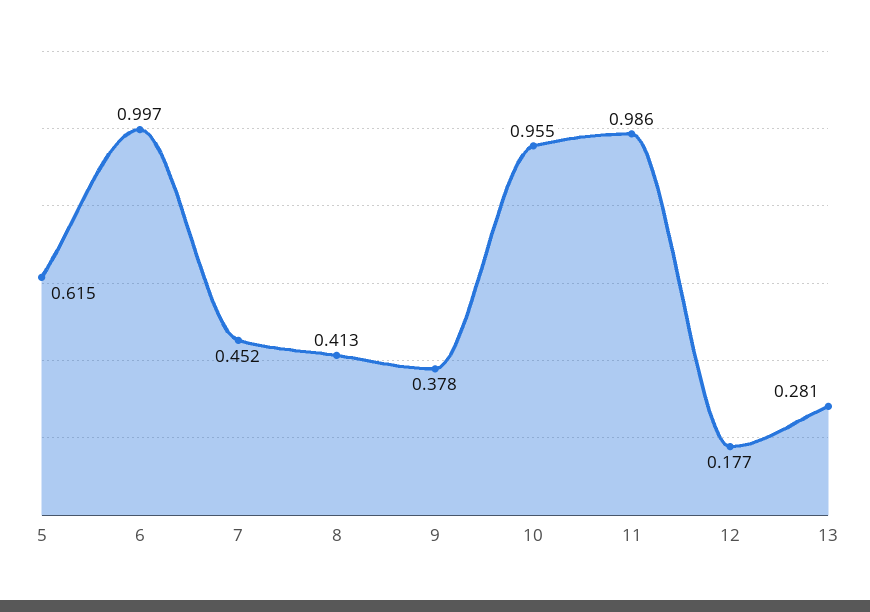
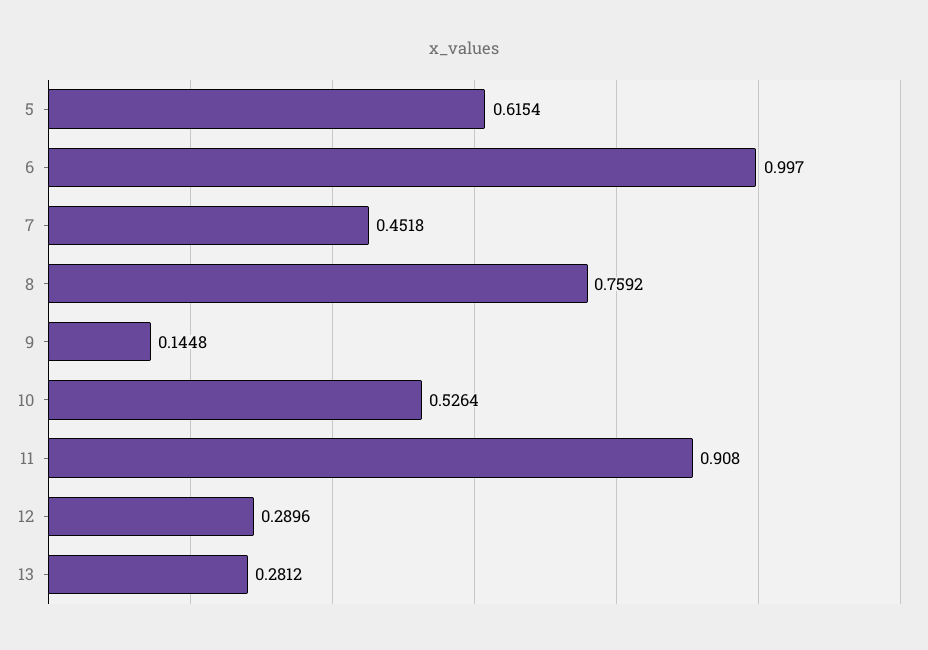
  {
    "5": 0.6154,
    "6": 0.997,
    "7": 0.4518,
-   "8": 0.413,
+   "8": 0.7592,
-   "9": 0.378,
+   "9": 0.1448,
-   "10": 0.955,
+   "10": 0.5264,
-   "11": 0.986,
+   "11": 0.908,
-   "12": 0.177,
+   "12": 0.2896,
    "13": 0.2812
  }

